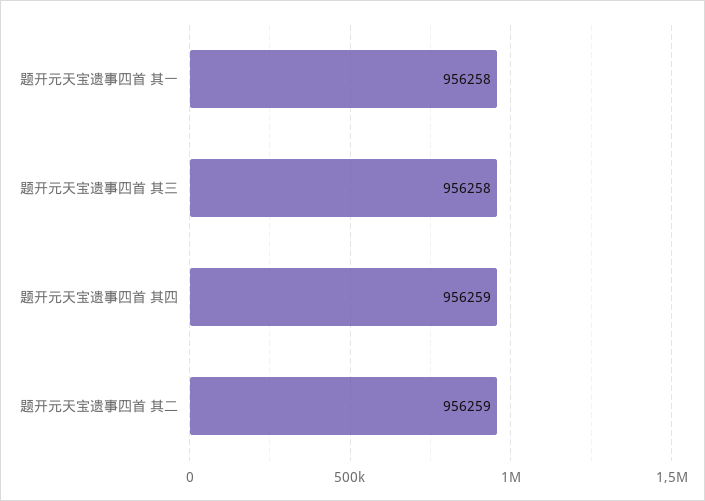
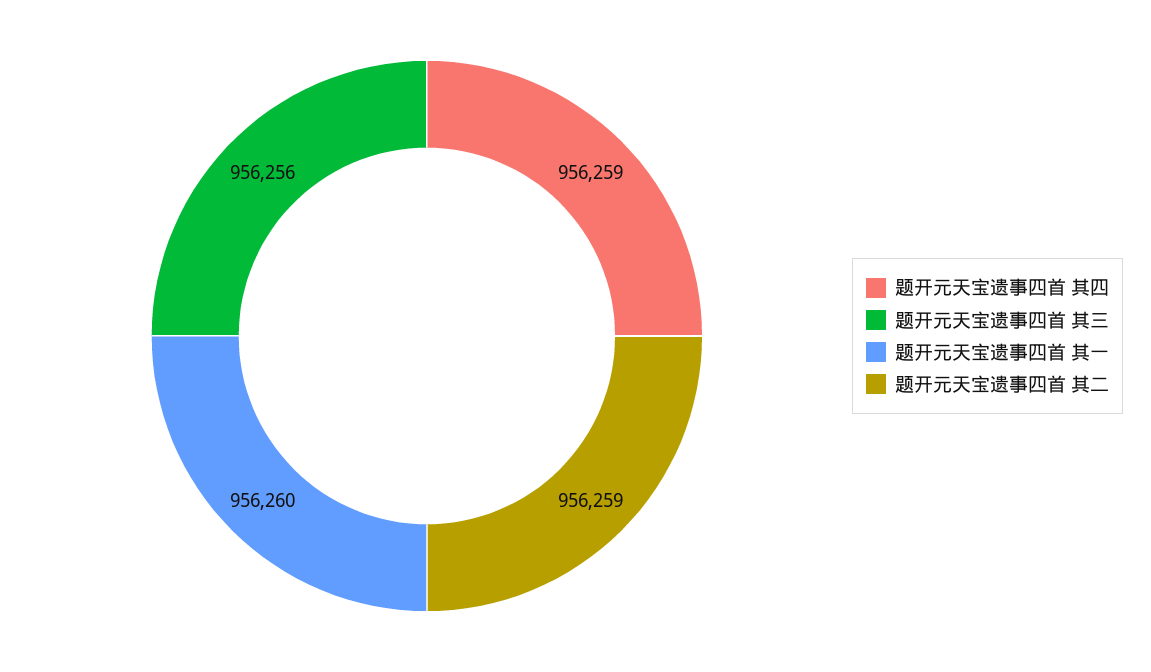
  {
-   "题开元天宝遗事四首 其一": 956258,
+   "题开元天宝遗事四首 其一": 956260,
-   "题开元天宝遗事四首 其三": 956258,
+   "题开元天宝遗事四首 其三": 956256,
    "题开元天宝遗事四首 其四": 956259,
    "题开元天宝遗事四首 其二": 956259
  }

